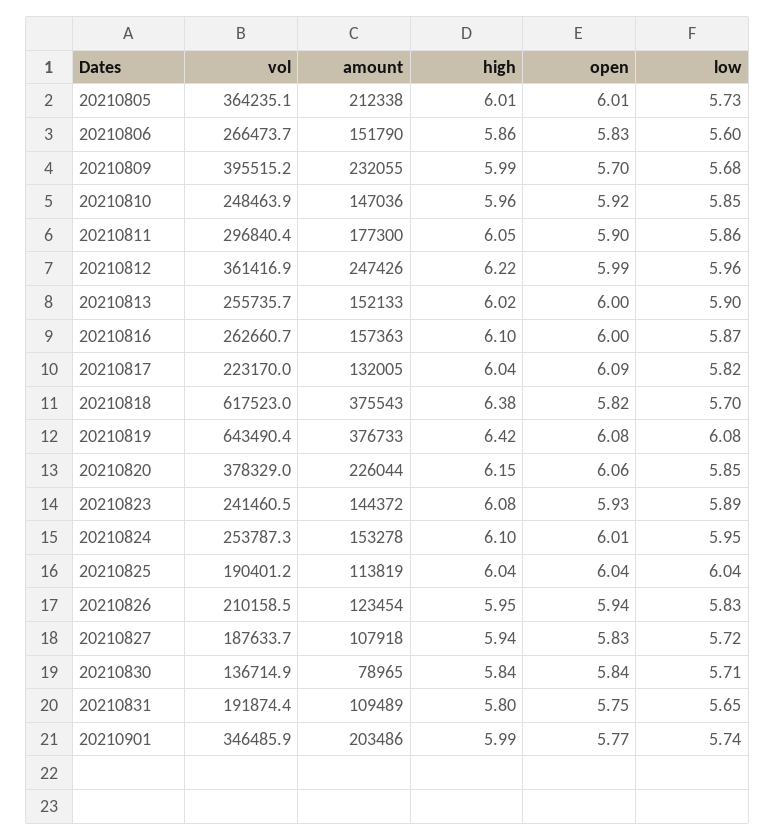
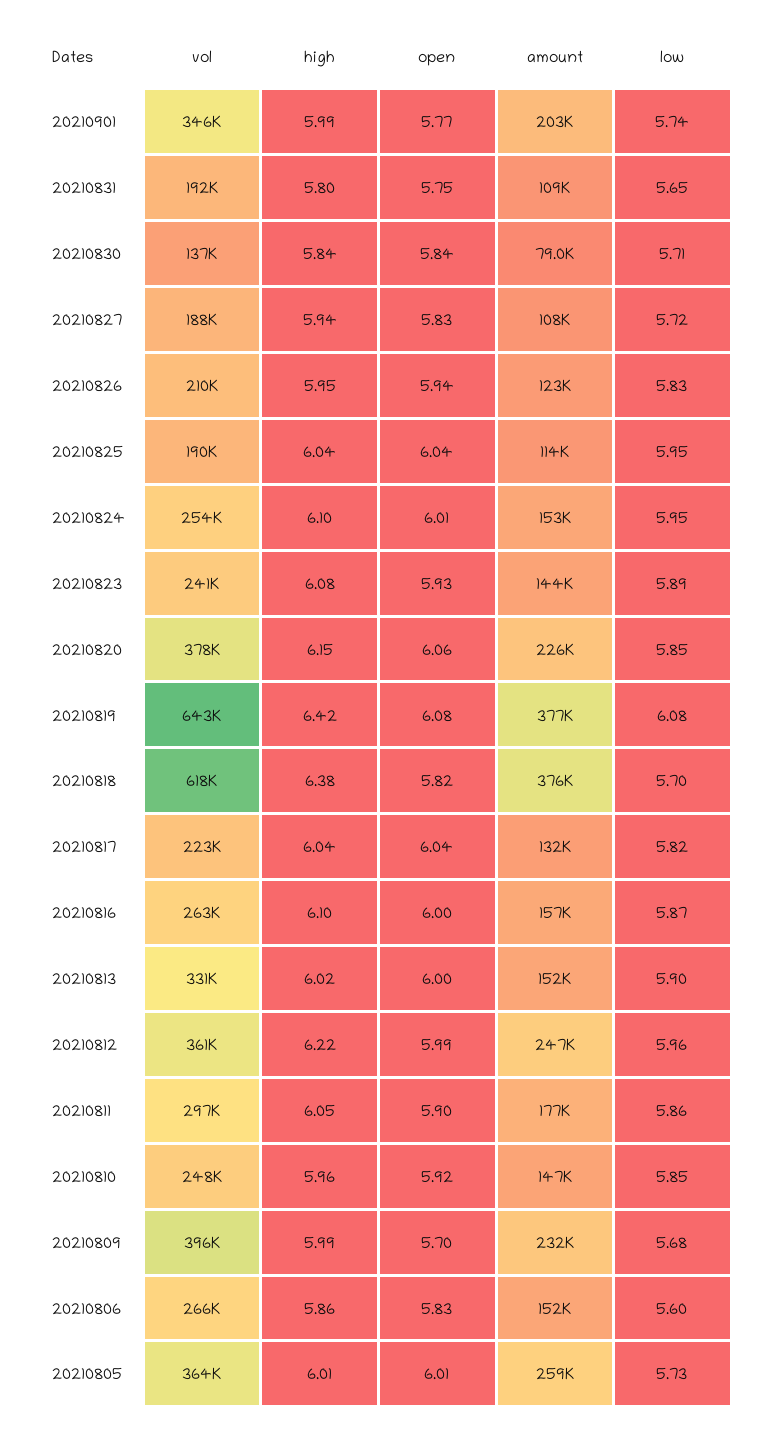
  {
    "vol": {
      "20210805": 364235.1,
      "20210806": 266473.7,
      "20210809": 395515.2,
      "20210810": 248463.9,
      "20210811": 296840.4,
      "20210812": 361416.9,
-     "20210813": 255735.7,
+     "20210813": 331000,
      "20210816": 262660.7,
      "20210817": 223170,
      "20210818": 617523,
      "20210819": 643490.4,
      "20210820": 378329,
      "20210823": 241460.5,
      "20210824": 253787.3,
      "20210825": 190401.2,
      "20210826": 210158.5,
      "20210827": 187633.7,
      "20210830": 136714.9,
      "20210831": 191874.4,
      "20210901": 346485.9
    },
    "amount": {
-     "20210805": 212338,
+     "20210805": 259000,
      "20210806": 151790,
      "20210809": 232055,
      "20210810": 147036,
      "20210811": 177300,
      "20210812": 247426,
      "20210813": 152133,
      "20210816": 157363,
      "20210817": 132005,
      "20210818": 375543,
      "20210819": 376733,
      "20210820": 226044,
      "20210823": 144372,
      "20210824": 153278,
      "20210825": 113819,
      "20210826": 123454,
      "20210827": 107918,
      "20210830": 78965,
      "20210831": 109489,
      "20210901": 203486
    },
    "high": {
      "20210805": 6.01,
      "20210806": 5.86,
      "20210809": 5.99,
      "20210810": 5.96,
      "20210811": 6.05,
      "20210812": 6.22,
      "20210813": 6.02,
      "20210816": 6.1,
      "20210817": 6.04,
      "20210818": 6.38,
      "20210819": 6.42,
      "20210820": 6.15,
      "20210823": 6.08,
      "20210824": 6.1,
      "20210825": 6.04,
      "20210826": 5.95,
      "20210827": 5.94,
      "20210830": 5.84,
      "20210831": 5.8,
      "20210901": 5.99
    },
    "open": {
      "20210805": 6.01,
      "20210806": 5.83,
      "20210809": 5.7,
      "20210810": 5.92,
      "20210811": 5.9,
      "20210812": 5.99,
      "20210813": 6,
      "20210816": 6,
-     "20210817": 6.09,
+     "20210817": 6.04,
      "20210818": 5.82,
      "20210819": 6.08,
      "20210820": 6.06,
      "20210823": 5.93,
      "20210824": 6.01,
      "20210825": 6.04,
      "20210826": 5.94,
      "20210827": 5.83,
      "20210830": 5.84,
      "20210831": 5.75,
      "20210901": 5.77
    },
    "low": {
      "20210805": 5.73,
      "20210806": 5.6,
      "20210809": 5.68,
      "20210810": 5.85,
      "20210811": 5.86,
      "20210812": 5.96,
      "20210813": 5.9,
      "20210816": 5.87,
      "20210817": 5.82,
      "20210818": 5.7,
      "20210819": 6.08,
      "20210820": 5.85,
      "20210823": 5.89,
      "20210824": 5.95,
-     "20210825": 6.04,
+     "20210825": 5.95,
      "20210826": 5.83,
      "20210827": 5.72,
      "20210830": 5.71,
      "20210831": 5.65,
      "20210901": 5.74
    }
  }

